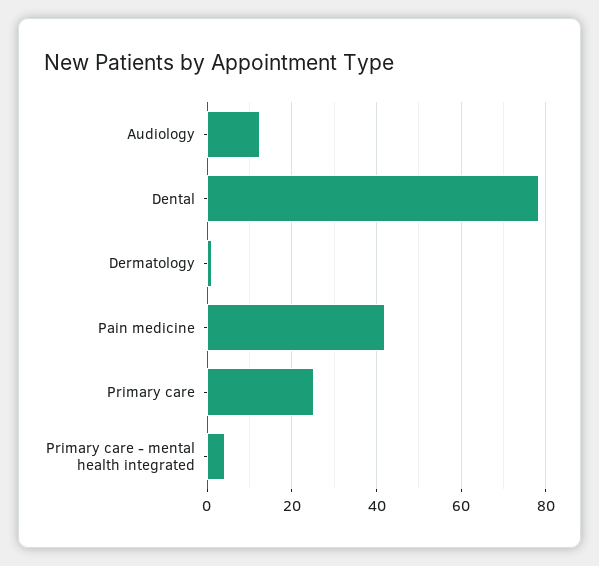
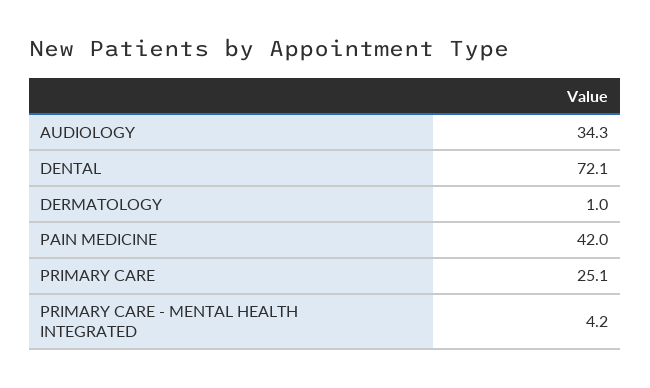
  {
-   "Audiology": 12,
+   "Audiology": 34.3,
-   "Dental": 78,
+   "Dental": 72.1,
    "Dermatology": 1,
    "Pain medicine": 42,
    "Primary care": 25.1,
    "Primary care - mental health integrated": 4.2
  }

